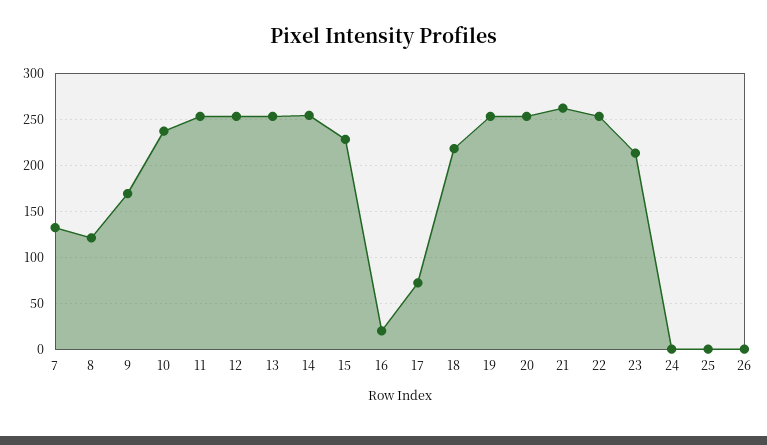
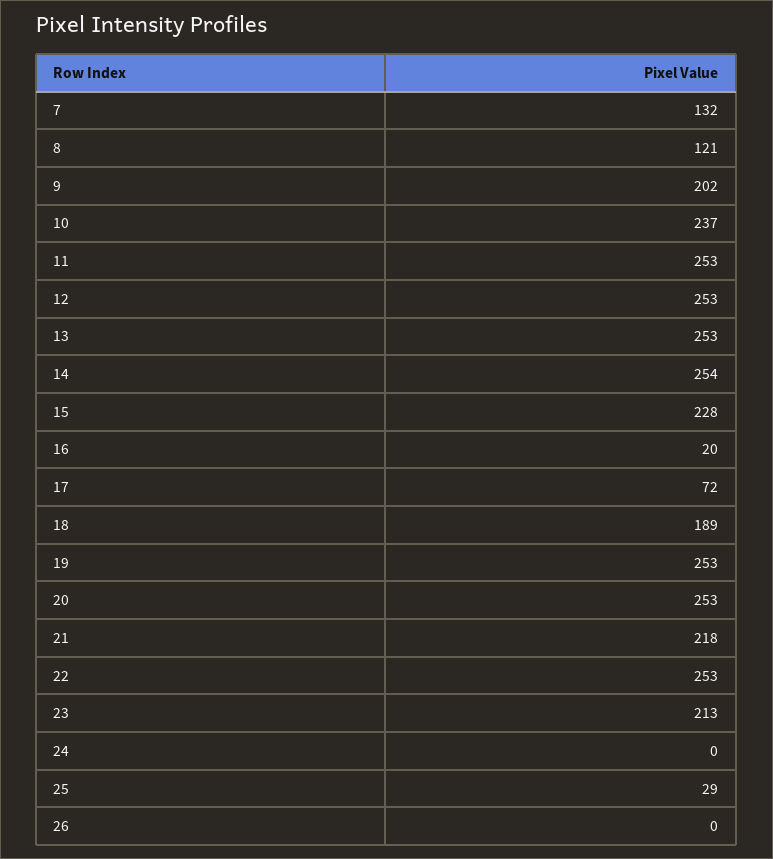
  {
    "7": 132,
    "8": 121,
-   "9": 170,
+   "9": 202,
    "10": 237,
    "11": 253,
    "12": 253,
    "13": 253,
    "14": 254,
    "15": 228,
    "16": 20,
    "17": 72,
-   "18": 220,
+   "18": 189,
    "19": 253,
    "20": 253,
-   "21": 260,
+   "21": 218,
    "22": 253,
    "23": 213,
    "24": 0,
-   "25": 0,
+   "25": 29,
    "26": 0
  }

